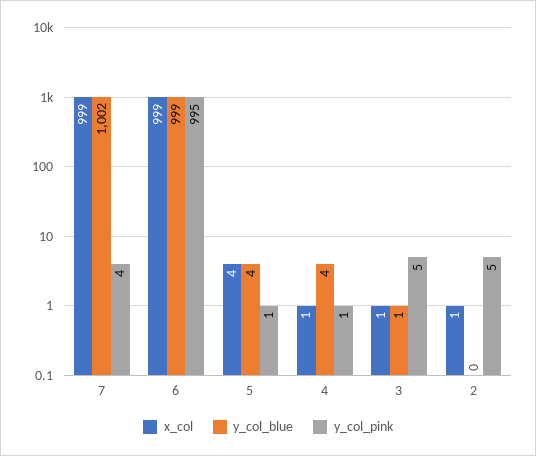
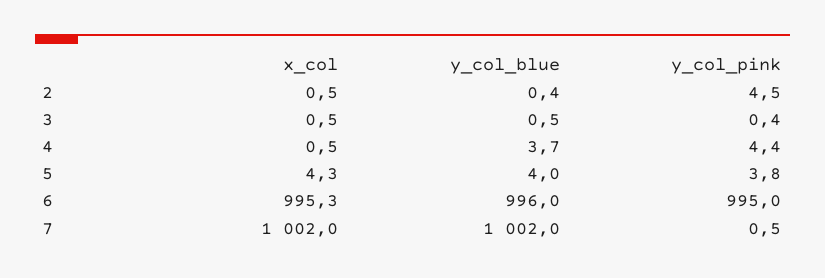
  {
    "x_col": {
-     "7": 999,
+     "7": 1002,
-     "6": 999,
+     "6": 995.3,
      "5": 4.3,
      "4": 0.5,
      "3": 0.5,
      "2": 0.5
    },
    "y_col_blue": {
      "7": 1002,
-     "6": 999,
+     "6": 996,
      "5": 4,
      "4": 3.7,
      "3": 0.5,
      "2": 0.4
    },
    "y_col_pink": {
-     "7": 4,
+     "7": 0.5,
      "6": 995,
-     "5": 1,
+     "5": 3.8,
-     "4": 1,
+     "4": 4.4,
-     "3": 5,
+     "3": 0.4,
      "2": 4.5
    }
  }

